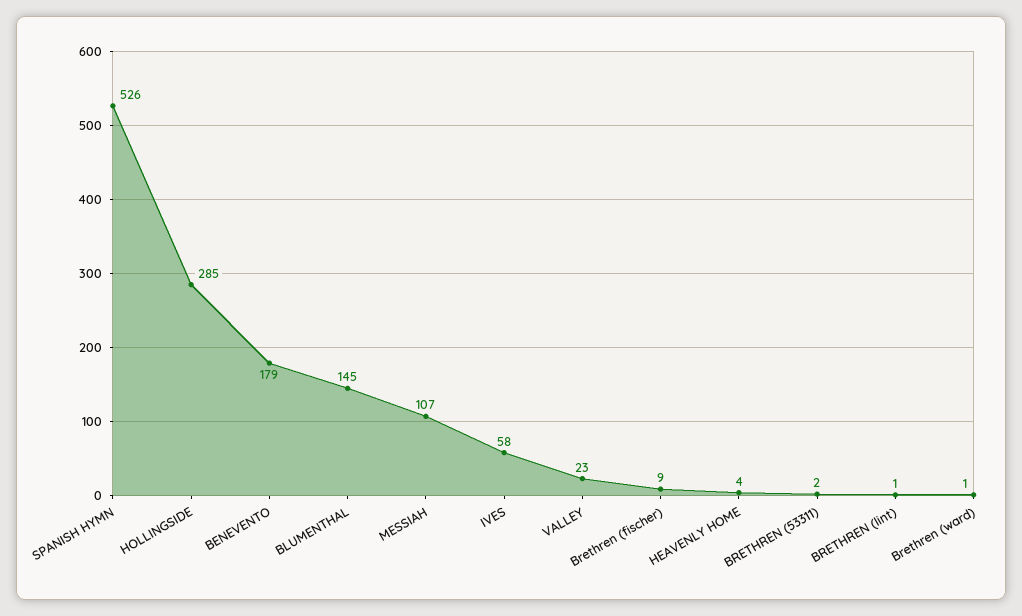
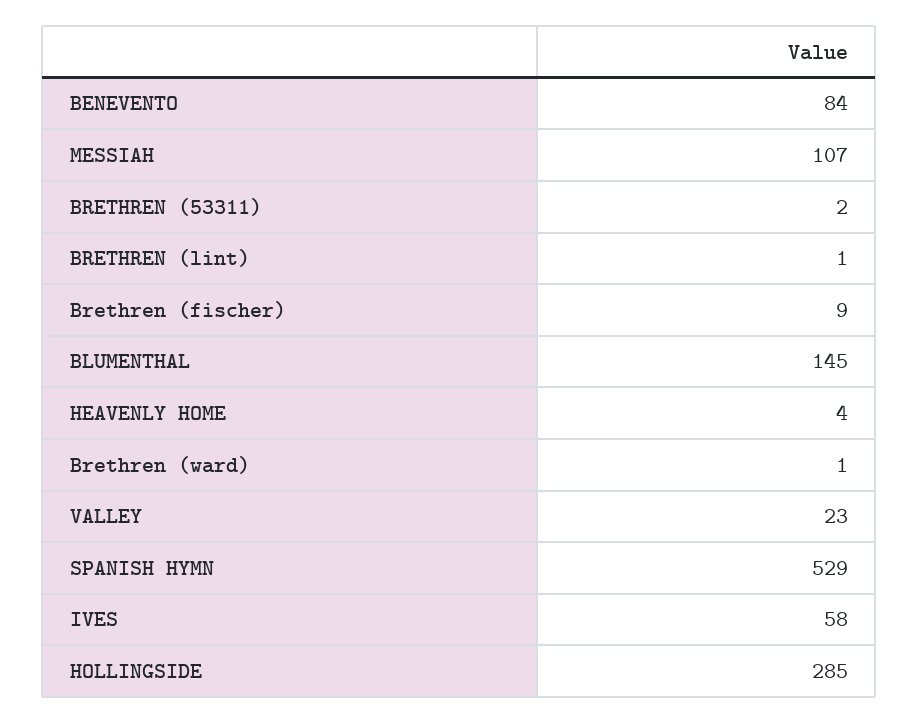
  {
-   "SPANISH HYMN": 526,
+   "SPANISH HYMN": 529,
    "HOLLINGSIDE": 285,
-   "BENEVENTO": 179,
+   "BENEVENTO": 84,
    "BLUMENTHAL": 145,
    "MESSIAH": 107,
    "IVES": 58,
    "VALLEY": 23,
    "Brethren (fischer)": 9,
    "HEAVENLY HOME": 4,
    "BRETHREN (53311)": 2,
    "BRETHREN (lint)": 1,
    "Brethren (ward)": 1
  }

